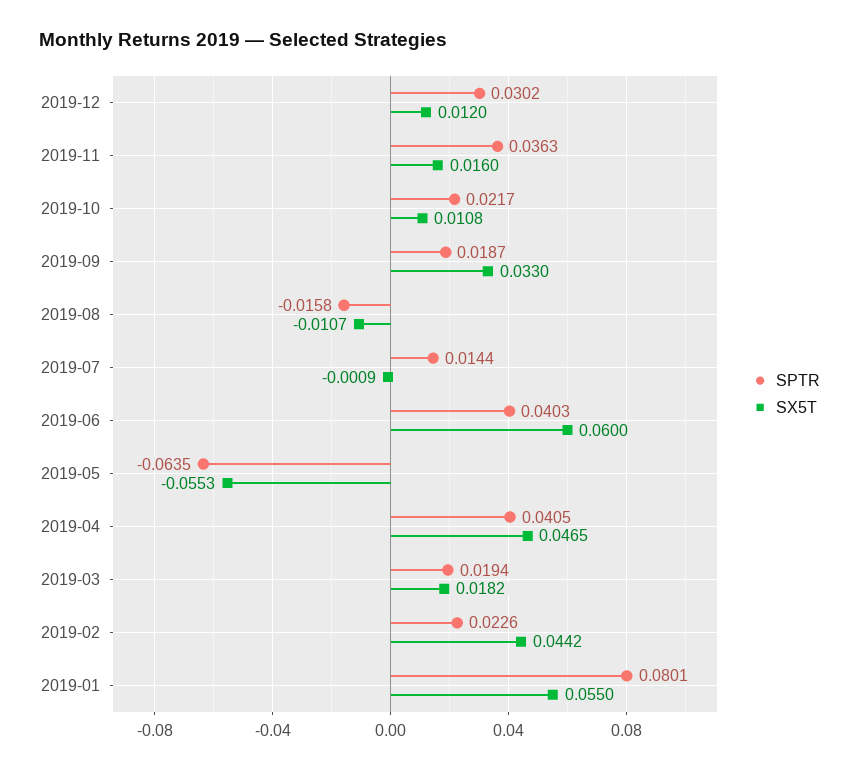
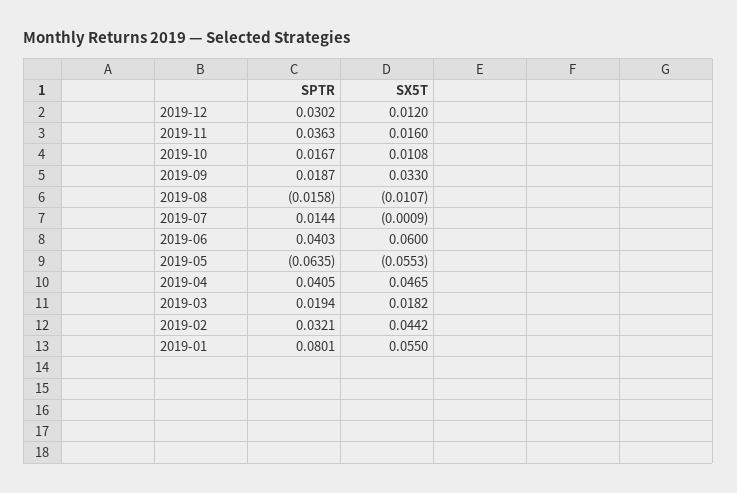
  {
    "SPTR": {
      "2019-12": 0.0302,
      "2019-11": 0.0363,
-     "2019-10": 0.0217,
+     "2019-10": 0.0167,
      "2019-09": 0.0187,
      "2019-08": -0.0158,
      "2019-07": 0.0144,
      "2019-06": 0.0403,
      "2019-05": -0.0635,
      "2019-04": 0.0405,
      "2019-03": 0.0194,
-     "2019-02": 0.0226,
+     "2019-02": 0.0321,
      "2019-01": 0.0801
    },
    "SX5T": {
      "2019-12": 0.012,
      "2019-11": 0.016,
      "2019-10": 0.0108,
      "2019-09": 0.033,
      "2019-08": -0.0107,
      "2019-07": -0.0009,
      "2019-06": 0.06,
      "2019-05": -0.0553,
      "2019-04": 0.0465,
      "2019-03": 0.0182,
      "2019-02": 0.0442,
      "2019-01": 0.055
    }
  }

